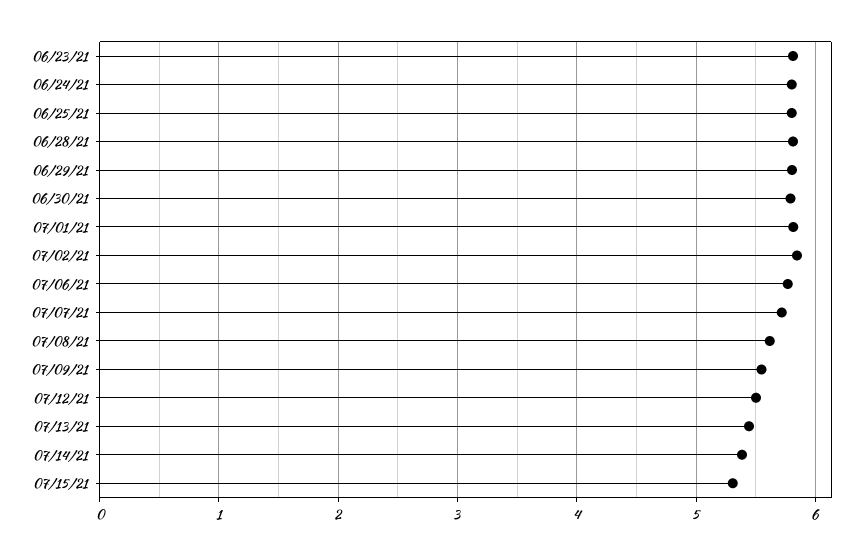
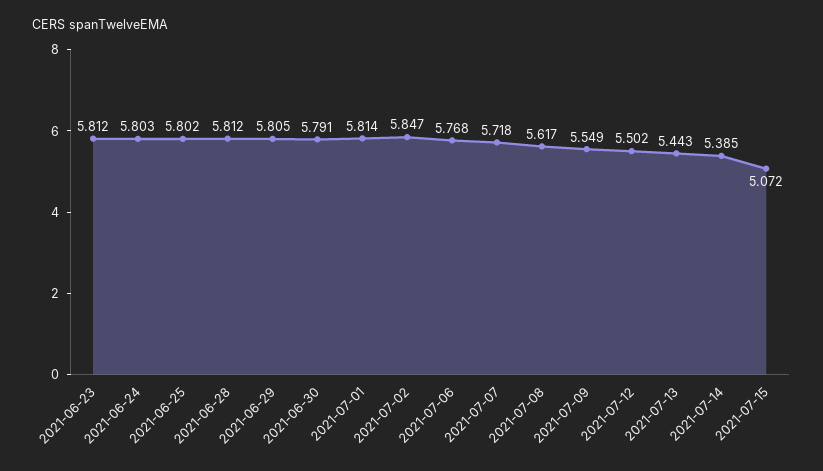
  {
    "06/23/21": 5.812,
    "06/24/21": 5.803,
    "06/25/21": 5.802,
    "06/28/21": 5.812,
    "06/29/21": 5.805,
    "06/30/21": 5.791,
    "07/01/21": 5.814,
    "07/02/21": 5.847,
    "07/06/21": 5.768,
    "07/07/21": 5.718,
    "07/08/21": 5.617,
    "07/09/21": 5.549,
    "07/12/21": 5.502,
    "07/13/21": 5.443,
    "07/14/21": 5.385,
-   "07/15/21": 5.3
+   "07/15/21": 5.072
  }

